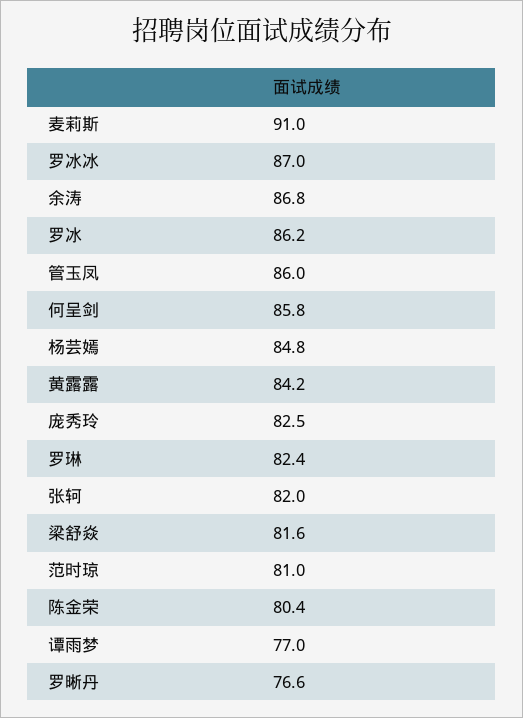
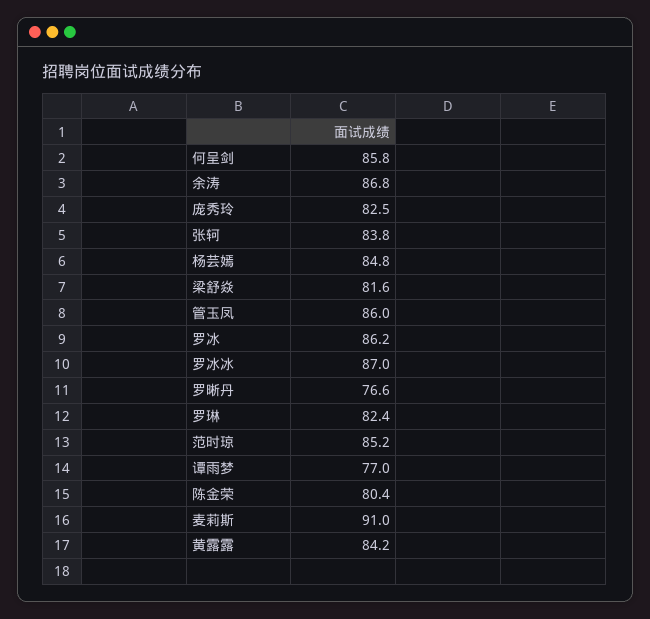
  {
    "麦莉斯": 91,
    "罗冰冰": 87,
    "余涛": 86.8,
    "罗冰": 86.2,
    "管玉凤": 86,
    "何呈剑": 85.8,
    "杨芸嫣": 84.8,
    "黄露露": 84.2,
    "庞秀玲": 82.5,
    "罗琳": 82.4,
-   "张轲": 82,
+   "张轲": 83.8,
    "梁舒焱": 81.6,
-   "范时琼": 81,
+   "范时琼": 85.2,
    "陈金荣": 80.4,
    "谭雨梦": 77,
    "罗晰丹": 76.6
  }

